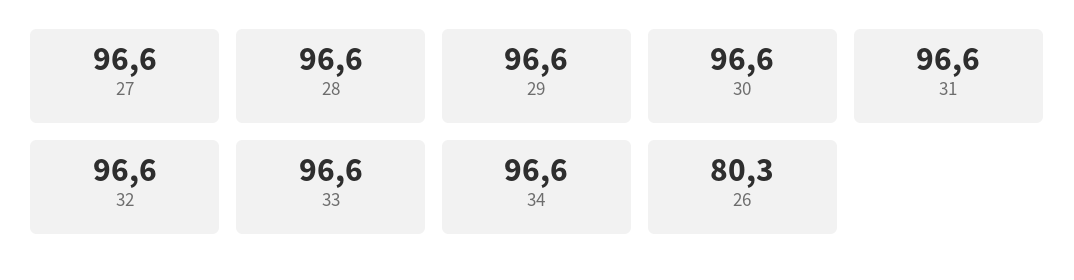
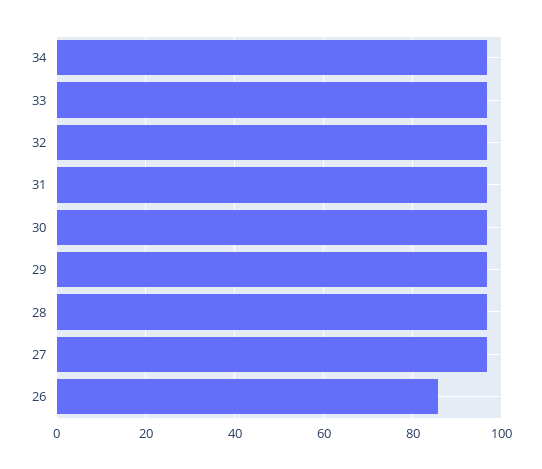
  {
    "27": 96.6,
    "28": 96.6,
    "29": 96.6,
    "30": 96.6,
    "31": 96.6,
    "32": 96.6,
    "33": 96.6,
    "34": 96.6,
-   "26": 80.3
+   "26": 86
  }

